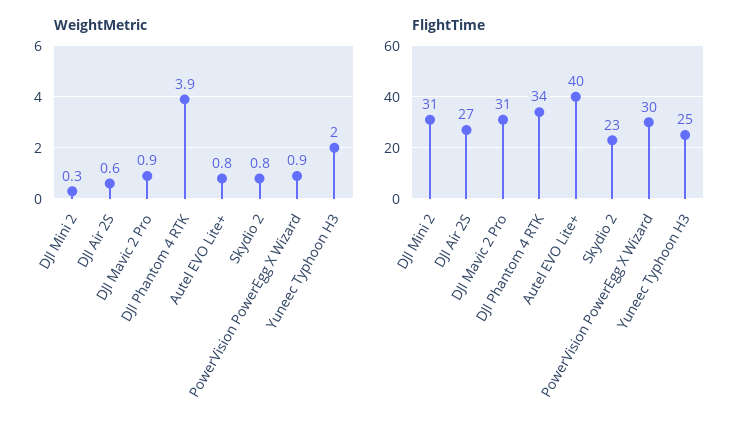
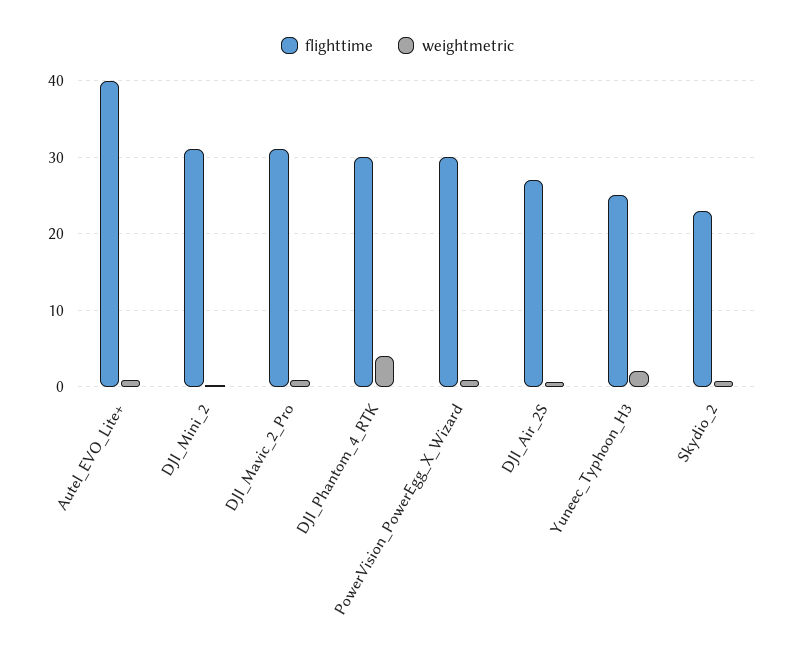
  {
    "WeightMetric": {
      "DJI Mini 2": 0.3,
      "DJI Air 2S": 0.6,
      "DJI Mavic 2 Pro": 0.9,
      "DJI Phantom 4 RTK": 3.9,
      "Autel EVO Lite+": 0.8,
      "Skydio 2": 0.8,
      "PowerVision PowerEgg X Wizard": 0.9,
      "Yuneec Typhoon H3": 2
    },
    "FlightTime": {
      "DJI Mini 2": 31,
      "DJI Air 2S": 27,
      "DJI Mavic 2 Pro": 31,
-     "DJI Phantom 4 RTK": 34,
+     "DJI Phantom 4 RTK": 30,
      "Autel EVO Lite+": 40,
      "Skydio 2": 23,
      "PowerVision PowerEgg X Wizard": 30,
      "Yuneec Typhoon H3": 25
    }
  }

